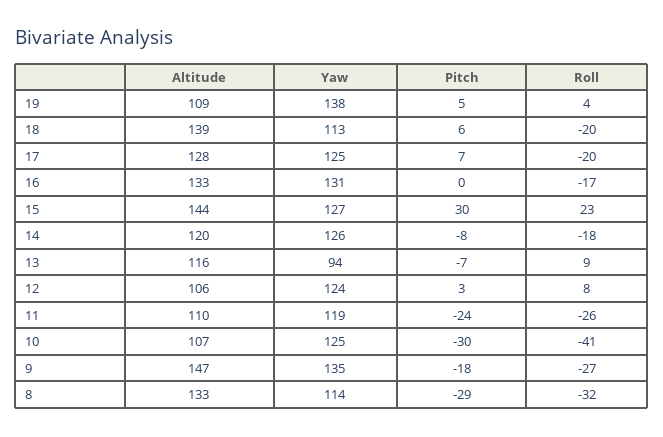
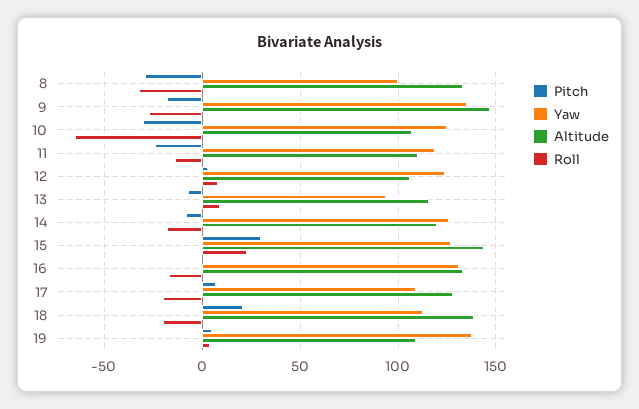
  {
    "Altitude": {
      "19": 109,
      "18": 139,
      "17": 128,
      "16": 133,
      "15": 144,
      "14": 120,
      "13": 116,
      "12": 106,
      "11": 110,
      "10": 107,
      "9": 147,
      "8": 133
    },
    "Yaw": {
      "19": 138,
      "18": 113,
-     "17": 125,
+     "17": 110,
      "16": 131,
      "15": 127,
      "14": 126,
      "13": 94,
      "12": 124,
      "11": 119,
      "10": 125,
      "9": 135,
-     "8": 114
+     "8": 100
    },
    "Pitch": {
      "19": 5,
-     "18": 6,
+     "18": 20,
      "17": 7,
      "16": 0,
      "15": 30,
      "14": -8,
      "13": -7,
      "12": 3,
      "11": -24,
      "10": -30,
      "9": -18,
      "8": -29
    },
    "Roll": {
      "19": 4,
      "18": -20,
      "17": -20,
      "16": -17,
      "15": 23,
      "14": -18,
      "13": 9,
      "12": 8,
-     "11": -26,
+     "11": -15,
-     "10": -41,
+     "10": -65,
      "9": -27,
      "8": -32
    }
  }

